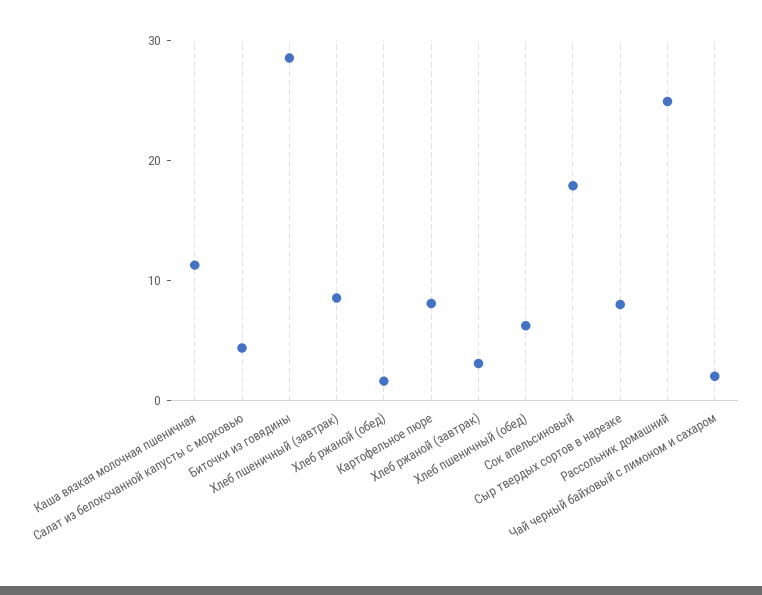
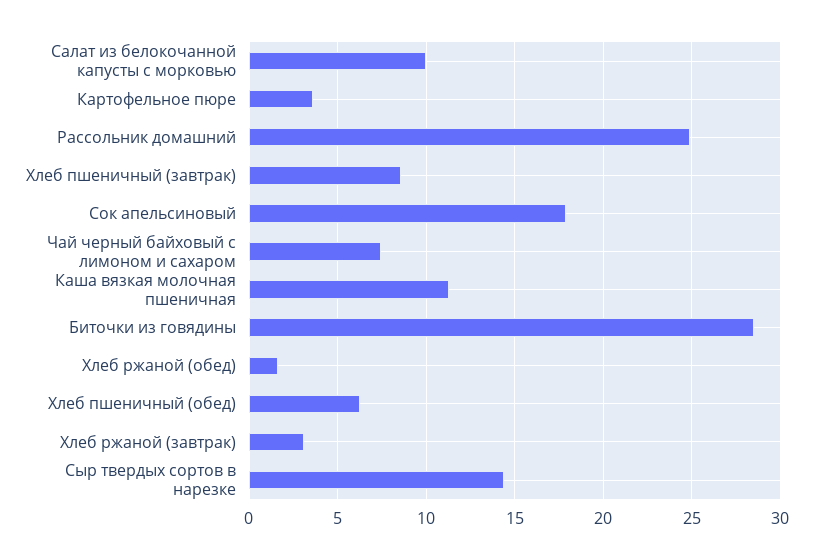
  {
    "Каша вязкая молочная пшеничная": 11.5,
-   "Салат из белокочанной капусты с морковью": 4,
+   "Салат из белокочанной капусты с морковью": 10,
    "Биточки из говядины": 28.5,
    "Хлеб пшеничный (завтрак)": 8.5,
    "Хлеб ржаной (обед)": 1.5,
-   "Картофельное пюре": 8,
+   "Картофельное пюре": 3.5,
    "Хлеб ржаной (завтрак)": 3,
    "Хлеб пшеничный (обед)": 6,
    "Сок апельсиновый": 18,
-   "Сыр твердых сортов в нарезке": 8,
+   "Сыр твердых сортов в нарезке": 14.5,
    "Рассольник домашний": 25,
-   "Чай черный байховый с лимоном и сахаром": 2
+   "Чай черный байховый с лимоном и сахаром": 7.5
  }

